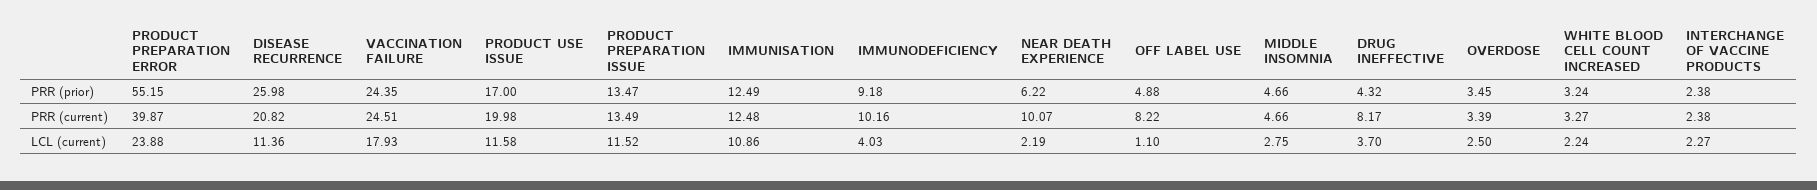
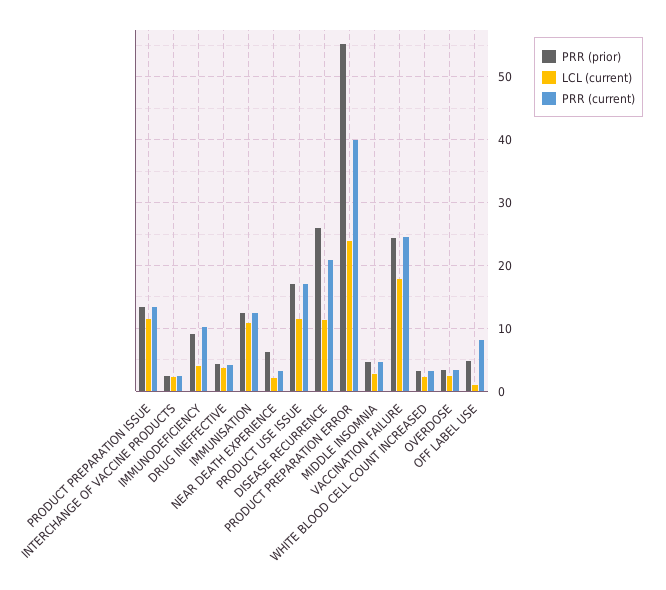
  {
    "PRR (prior)": {
      "PRODUCT PREPARATION ERROR": 55.15,
      "DISEASE RECURRENCE": 25.98,
      "VACCINATION FAILURE": 24.35,
      "PRODUCT USE ISSUE": 17,
      "PRODUCT PREPARATION ISSUE": 13.47,
      "IMMUNISATION": 12.49,
      "IMMUNODEFICIENCY": 9.18,
      "NEAR DEATH EXPERIENCE": 6.22,
      "OFF LABEL USE": 4.88,
      "MIDDLE INSOMNIA": 4.66,
      "DRUG INEFFECTIVE": 4.32,
      "OVERDOSE": 3.45,
      "WHITE BLOOD CELL COUNT INCREASED": 3.24,
      "INTERCHANGE OF VACCINE PRODUCTS": 2.38
    },
    "PRR (current)": {
      "PRODUCT PREPARATION ERROR": 39.87,
      "DISEASE RECURRENCE": 20.82,
      "VACCINATION FAILURE": 24.51,
-     "PRODUCT USE ISSUE": 19.98,
+     "PRODUCT USE ISSUE": 17,
      "PRODUCT PREPARATION ISSUE": 13.49,
      "IMMUNISATION": 12.48,
      "IMMUNODEFICIENCY": 10.16,
-     "NEAR DEATH EXPERIENCE": 10.07,
+     "NEAR DEATH EXPERIENCE": 3,
      "OFF LABEL USE": 8.22,
      "MIDDLE INSOMNIA": 4.66,
-     "DRUG INEFFECTIVE": 8.17,
+     "DRUG INEFFECTIVE": 4,
      "OVERDOSE": 3.39,
      "WHITE BLOOD CELL COUNT INCREASED": 3.27,
      "INTERCHANGE OF VACCINE PRODUCTS": 2.38
    },
    "LCL (current)": {
      "PRODUCT PREPARATION ERROR": 23.88,
      "DISEASE RECURRENCE": 11.36,
      "VACCINATION FAILURE": 17.93,
      "PRODUCT USE ISSUE": 11.58,
      "PRODUCT PREPARATION ISSUE": 11.52,
      "IMMUNISATION": 10.86,
      "IMMUNODEFICIENCY": 4.03,
      "NEAR DEATH EXPERIENCE": 2.19,
      "OFF LABEL USE": 1.1,
      "MIDDLE INSOMNIA": 2.75,
      "DRUG INEFFECTIVE": 3.7,
      "OVERDOSE": 2.5,
      "WHITE BLOOD CELL COUNT INCREASED": 2.24,
      "INTERCHANGE OF VACCINE PRODUCTS": 2.27
    }
  }

